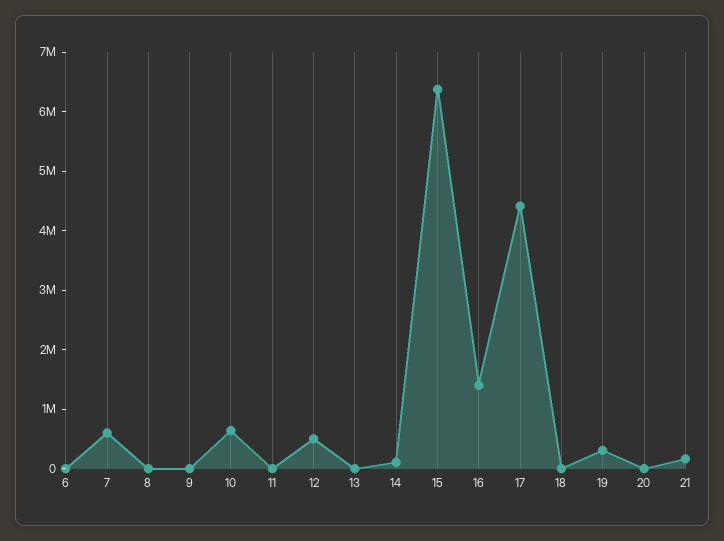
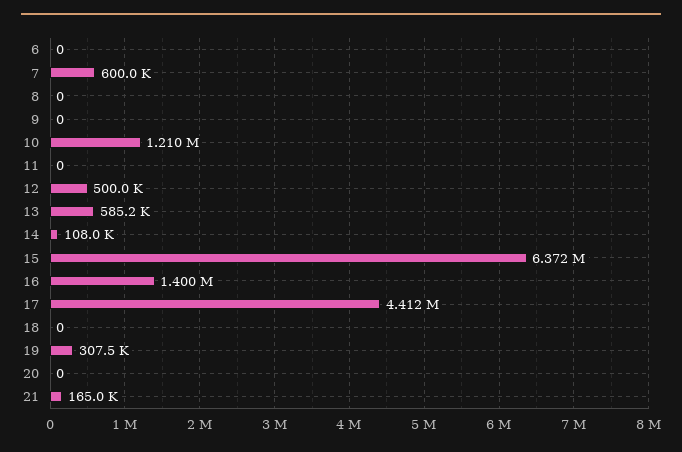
  {
    "6": 0,
    "7": 600000,
    "8": 0,
    "9": 0,
-   "10": 600000,
+   "10": 1210000,
    "11": 0,
    "12": 500000,
-   "13": 0,
+   "13": 585200,
    "14": 108000,
    "15": 6372000,
    "16": 1400000,
    "17": 4412000,
    "18": 0,
    "19": 307500,
    "20": 0,
    "21": 165000
  }

